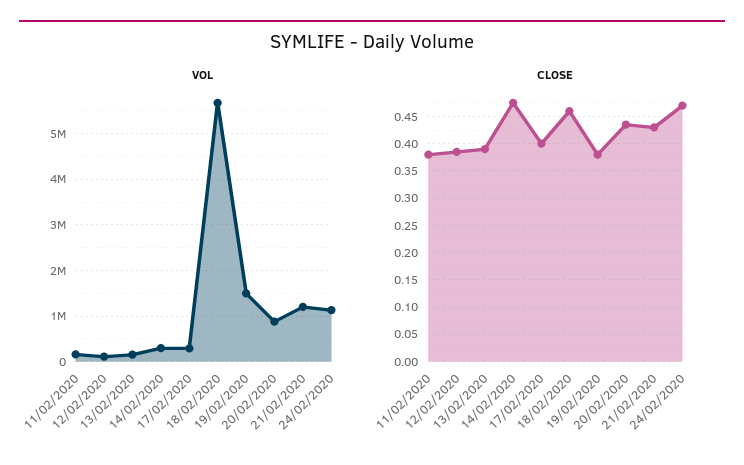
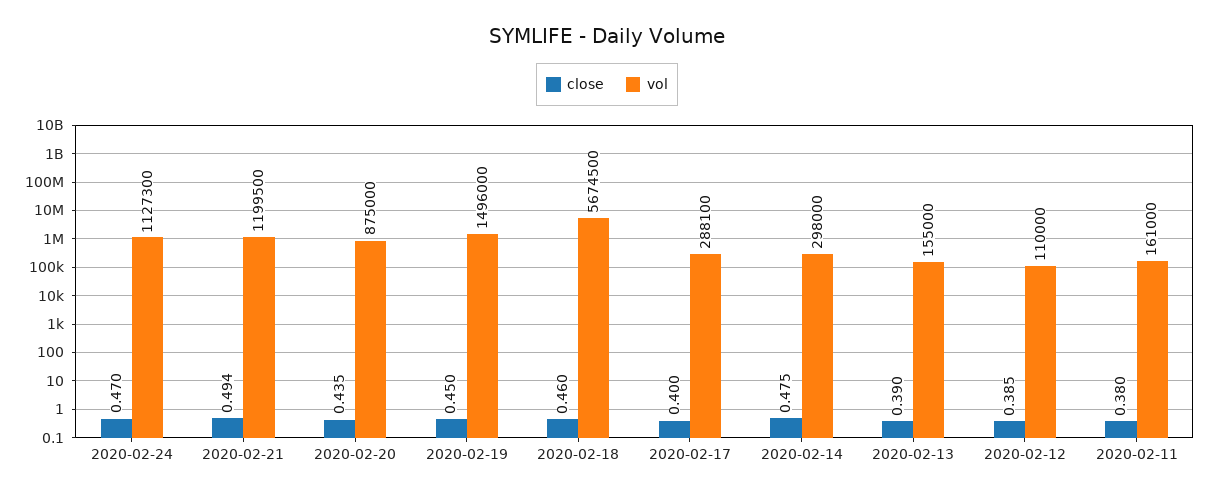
  {
    "VOL": {
      "11/02/2020": 161000,
      "12/02/2020": 110000,
      "13/02/2020": 155000,
      "14/02/2020": 298000,
      "17/02/2020": 288100,
      "18/02/2020": 5674500,
      "19/02/2020": 1496000,
      "20/02/2020": 875000,
      "21/02/2020": 1199500,
      "24/02/2020": 1127300
    },
    "CLOSE": {
      "11/02/2020": 0.38,
      "12/02/2020": 0.385,
      "13/02/2020": 0.39,
      "14/02/2020": 0.475,
      "17/02/2020": 0.4,
      "18/02/2020": 0.46,
-     "19/02/2020": 0.375,
+     "19/02/2020": 0.45,
      "20/02/2020": 0.435,
-     "21/02/2020": 0.425,
+     "21/02/2020": 0.494,
      "24/02/2020": 0.47
    }
  }

